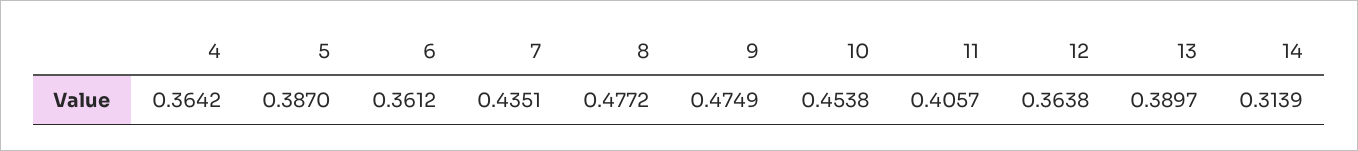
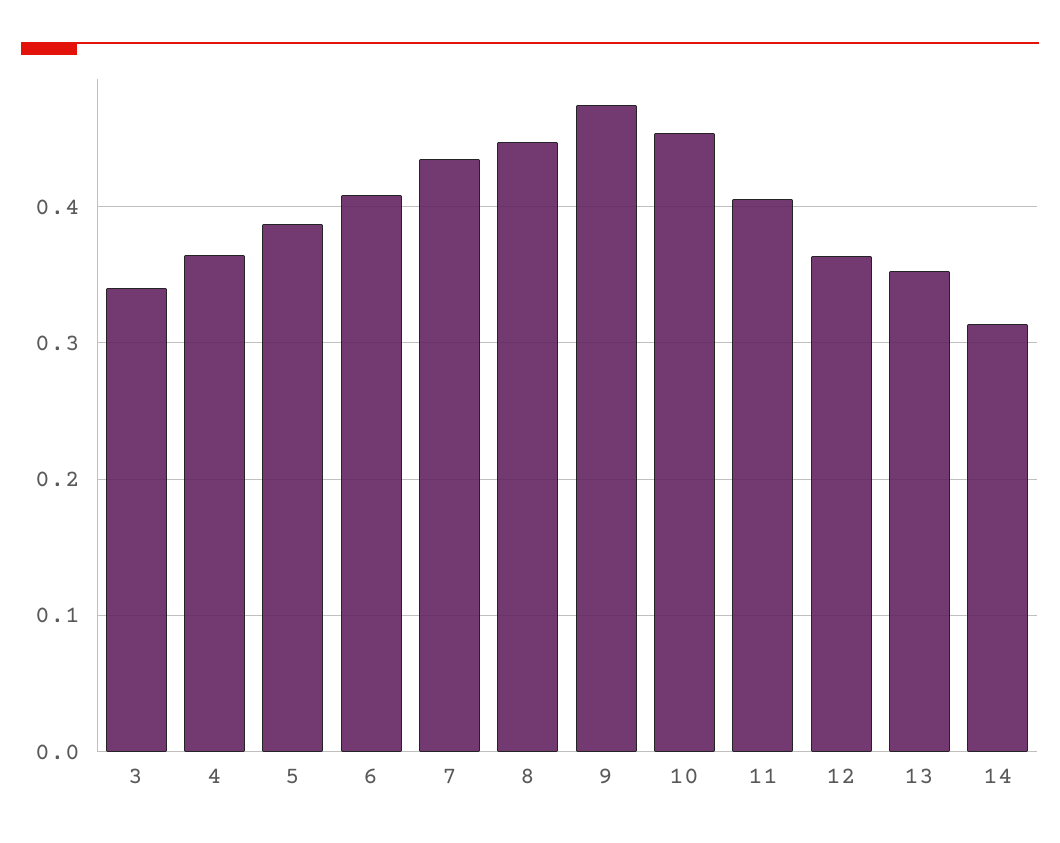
  {
    "4": 0.3642,
    "5": 0.387,
-   "6": 0.3612,
+   "6": 0.41,
    "7": 0.4351,
-   "8": 0.4772,
+   "8": 0.45,
    "9": 0.4749,
    "10": 0.4538,
    "11": 0.4057,
    "12": 0.3638,
-   "13": 0.3897,
+   "13": 0.35,
-   "14": 0.3139
+   "14": 0.3139,
+   "3": 0.34
  }

